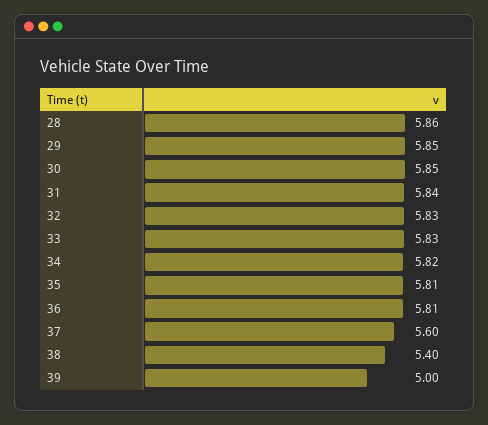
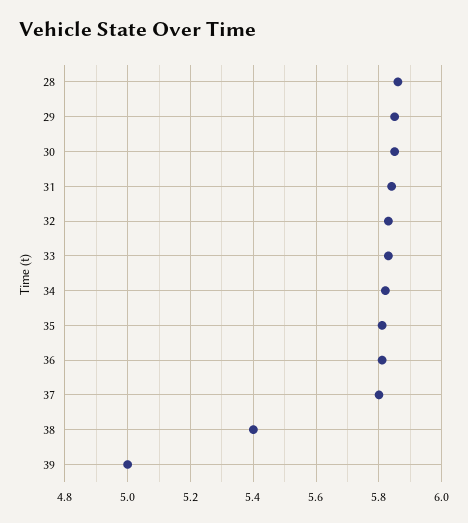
  {
    "28": 5.86,
    "29": 5.85,
    "30": 5.85,
    "31": 5.84,
    "32": 5.83,
    "33": 5.83,
    "34": 5.82,
    "35": 5.81,
    "36": 5.81,
-   "37": 5.6,
+   "37": 5.8,
    "38": 5.4,
    "39": 5
  }

